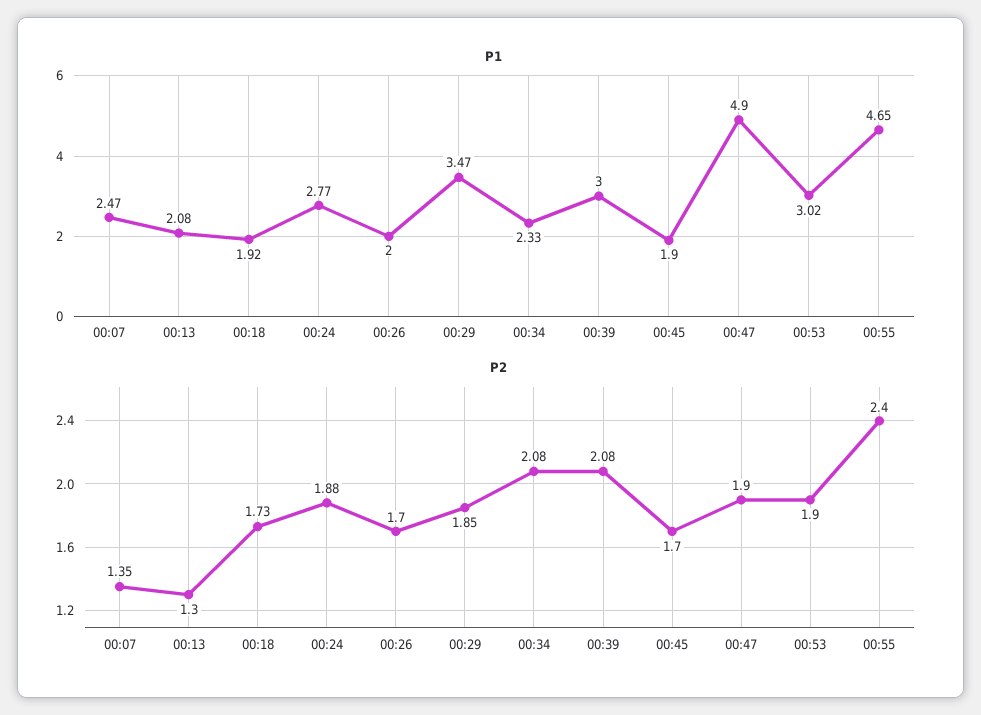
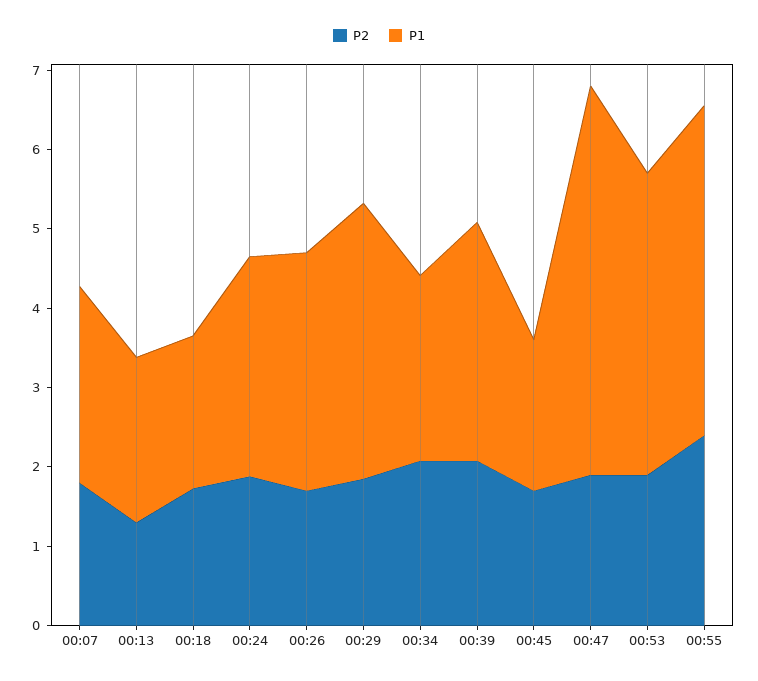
  {
    "P1": {
      "00:07": 2.47,
      "00:13": 2.08,
      "00:18": 1.92,
      "00:24": 2.77,
-     "00:26": 2,
+     "00:26": 3,
      "00:29": 3.47,
      "00:34": 2.33,
      "00:39": 3,
      "00:45": 1.9,
      "00:47": 4.9,
-     "00:53": 3.02,
+     "00:53": 3.8,
-     "00:55": 4.65
+     "00:55": 4.2
    },
    "P2": {
-     "00:07": 1.35,
+     "00:07": 1.8,
      "00:13": 1.3,
      "00:18": 1.73,
      "00:24": 1.88,
      "00:26": 1.7,
      "00:29": 1.85,
      "00:34": 2.08,
      "00:39": 2.08,
      "00:45": 1.7,
      "00:47": 1.9,
      "00:53": 1.9,
      "00:55": 2.4
    }
  }

